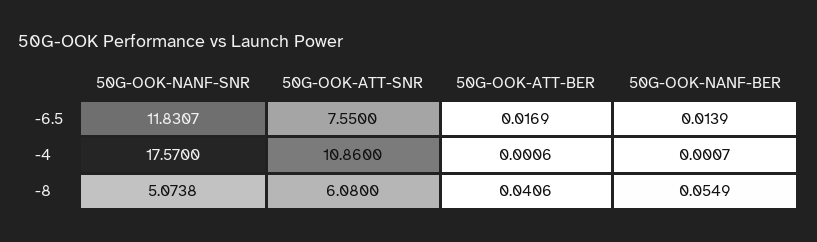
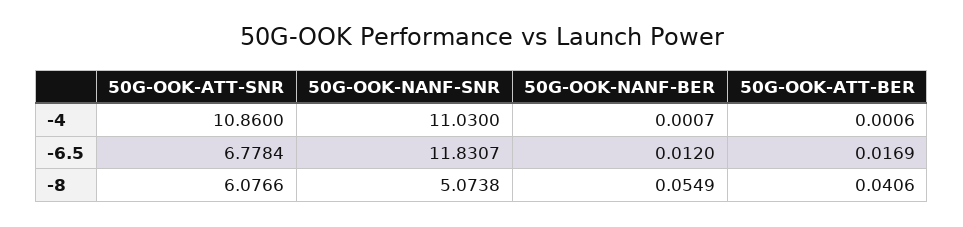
  {
    "50G-OOK-NANF-SNR": {
      "-6.5": 11.8307,
-     "-4": 17.57,
+     "-4": 11.03,
      "-8": 5.0738
    },
    "50G-OOK-ATT-SNR": {
-     "-6.5": 7.55,
+     "-6.5": 6.7784,
      "-4": 10.86,
-     "-8": 6.08
+     "-8": 6.0766
    },
    "50G-OOK-ATT-BER": {
      "-6.5": 0.0169,
      "-4": 0.0006,
      "-8": 0.0406
    },
    "50G-OOK-NANF-BER": {
-     "-6.5": 0.0139,
+     "-6.5": 0.012,
      "-4": 0.0007,
      "-8": 0.0549
    }
  }

